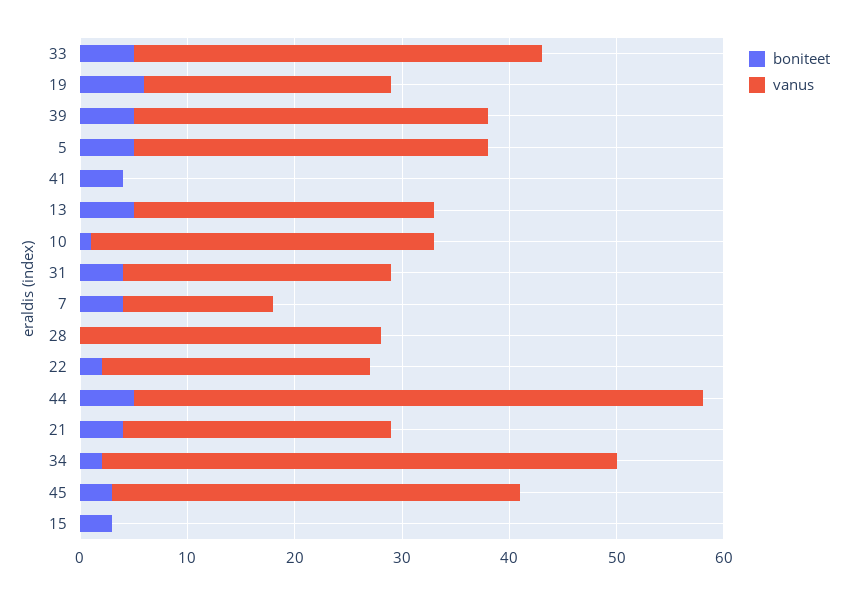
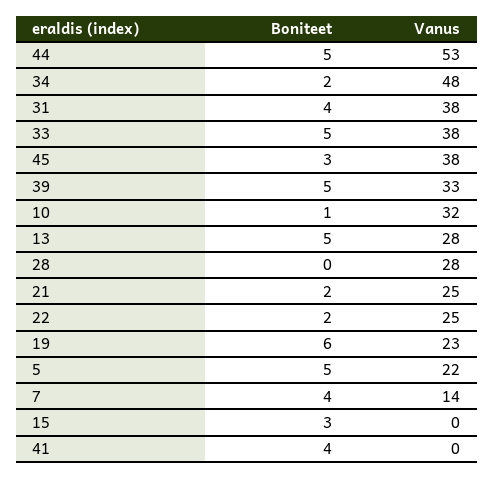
  {
    "boniteet": {
      "33": 5,
      "19": 6,
      "39": 5,
      "5": 5,
      "41": 4,
      "13": 5,
      "10": 1,
      "31": 4,
      "7": 4,
      "28": 0,
      "22": 2,
      "44": 5,
-     "21": 4,
+     "21": 2,
      "34": 2,
      "45": 3,
      "15": 3
    },
    "vanus": {
      "33": 38,
      "19": 23,
      "39": 33,
-     "5": 33,
+     "5": 22,
      "41": 0,
      "13": 28,
      "10": 32,
-     "31": 25,
+     "31": 38,
      "7": 14,
      "28": 28,
      "22": 25,
      "44": 53,
      "21": 25,
      "34": 48,
      "45": 38,
      "15": 0
    }
  }

